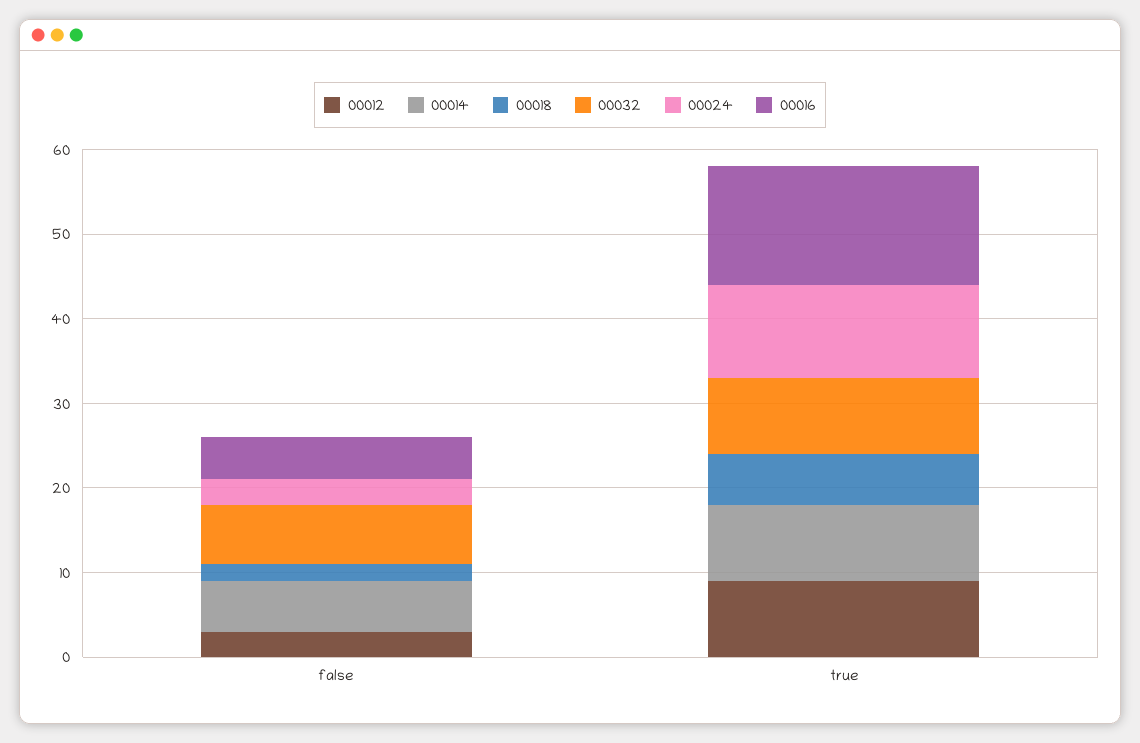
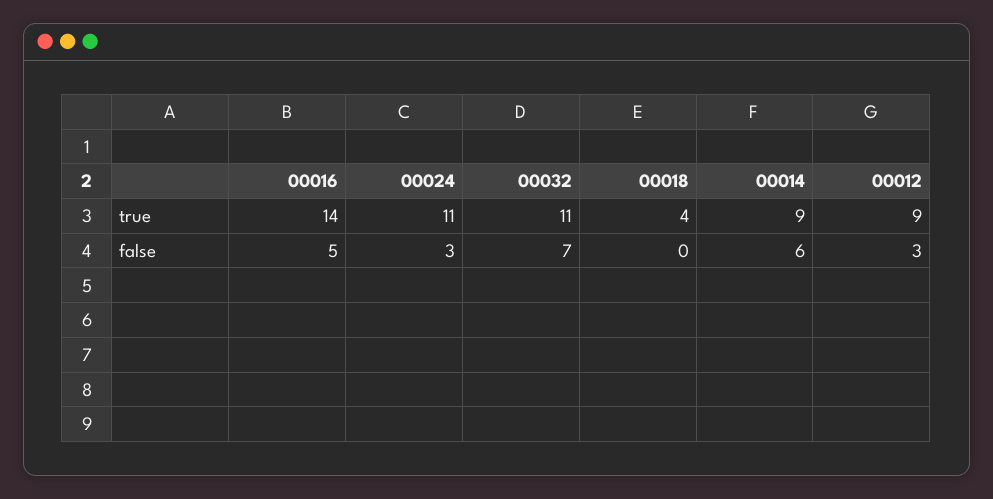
  {
    "00012": {
      "false": 3,
      "true": 9
    },
    "00014": {
      "false": 6,
      "true": 9
    },
    "00018": {
-     "false": 2,
+     "false": 0,
-     "true": 6
+     "true": 4
    },
    "00032": {
      "false": 7,
-     "true": 9
+     "true": 11
    },
    "00024": {
      "false": 3,
      "true": 11
    },
    "00016": {
      "false": 5,
      "true": 14
    }
  }

